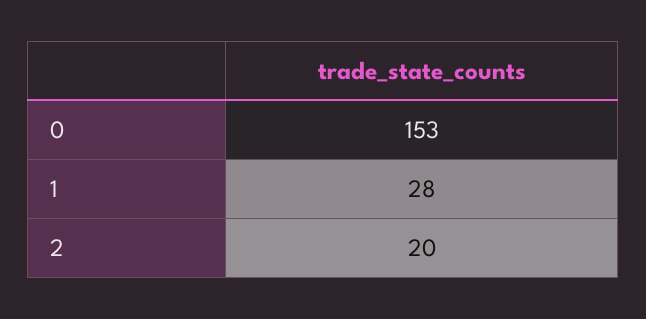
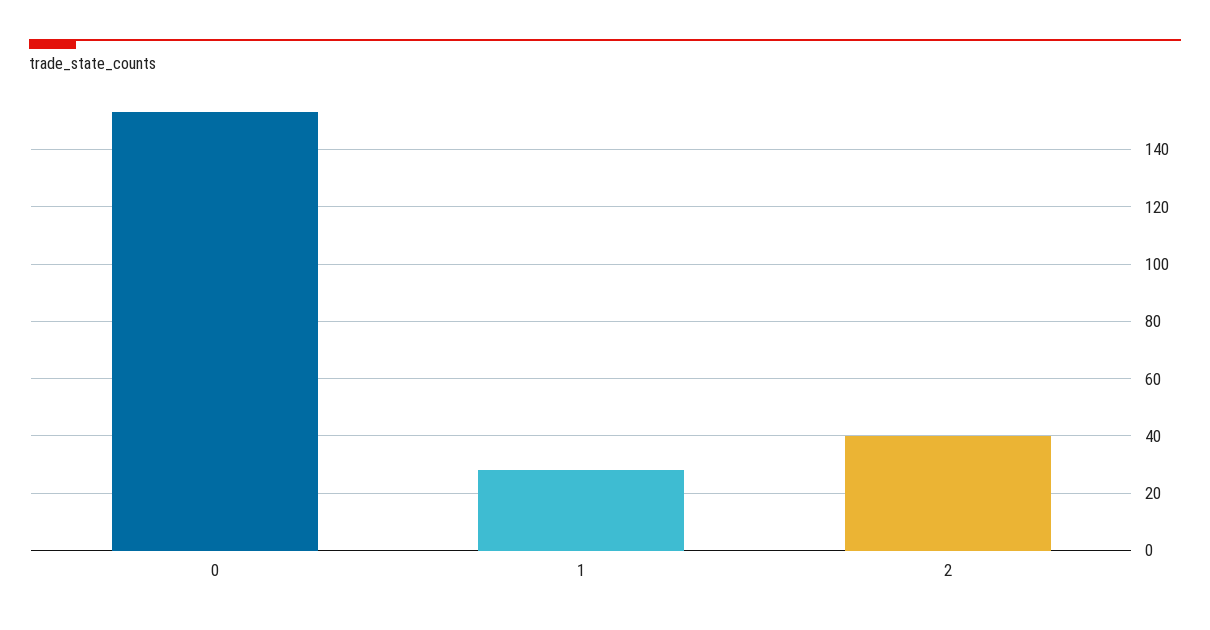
  {
    "0": 153,
    "1": 28,
-   "2": 20
+   "2": 40
  }

